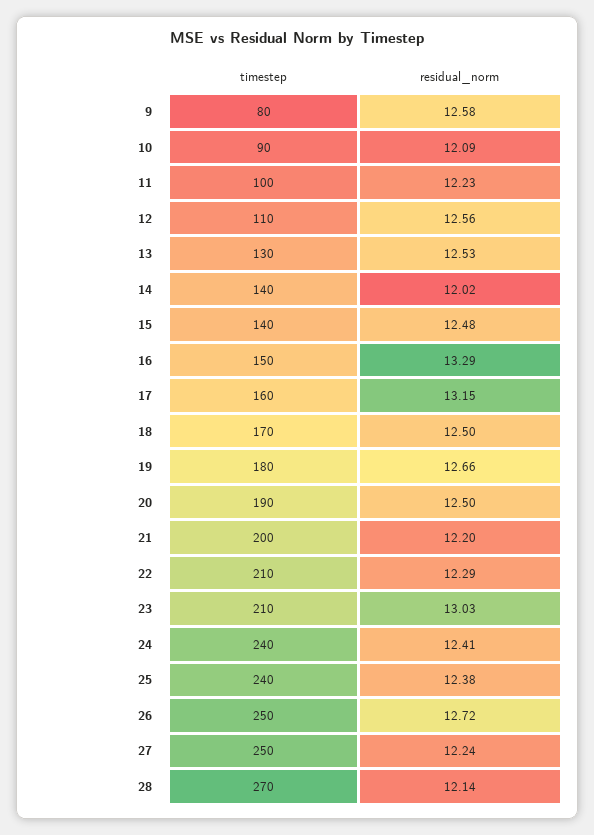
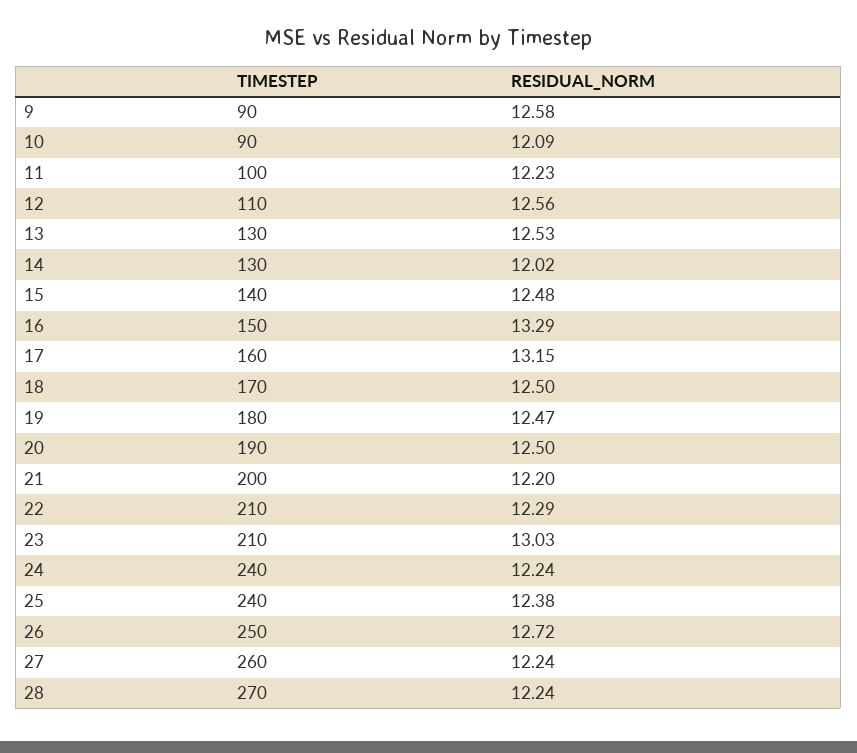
  {
    "timestep": {
-     "9": 80,
+     "9": 90,
      "10": 90,
      "11": 100,
      "12": 110,
      "13": 130,
-     "14": 140,
+     "14": 130,
      "15": 140,
      "16": 150,
      "17": 160,
      "18": 170,
      "19": 180,
      "20": 190,
      "21": 200,
      "22": 210,
      "23": 210,
      "24": 240,
      "25": 240,
      "26": 250,
-     "27": 250,
+     "27": 260,
      "28": 270
    },
    "residual_norm": {
      "9": 12.58,
      "10": 12.09,
      "11": 12.23,
      "12": 12.56,
      "13": 12.53,
      "14": 12.02,
      "15": 12.48,
      "16": 13.29,
      "17": 13.15,
      "18": 12.5,
-     "19": 12.66,
+     "19": 12.47,
      "20": 12.5,
      "21": 12.2,
      "22": 12.29,
      "23": 13.03,
-     "24": 12.41,
+     "24": 12.24,
      "25": 12.38,
      "26": 12.72,
      "27": 12.24,
-     "28": 12.14
+     "28": 12.24
    }
  }

